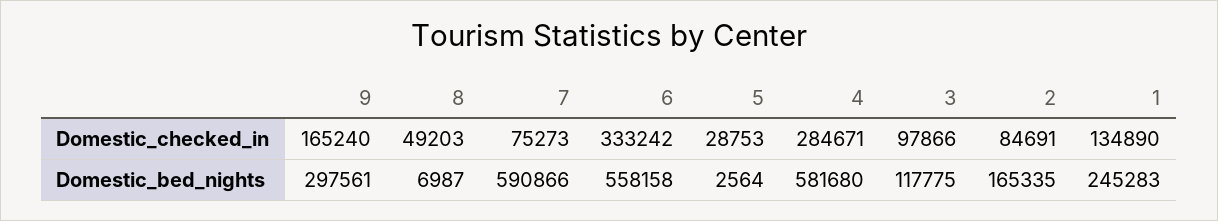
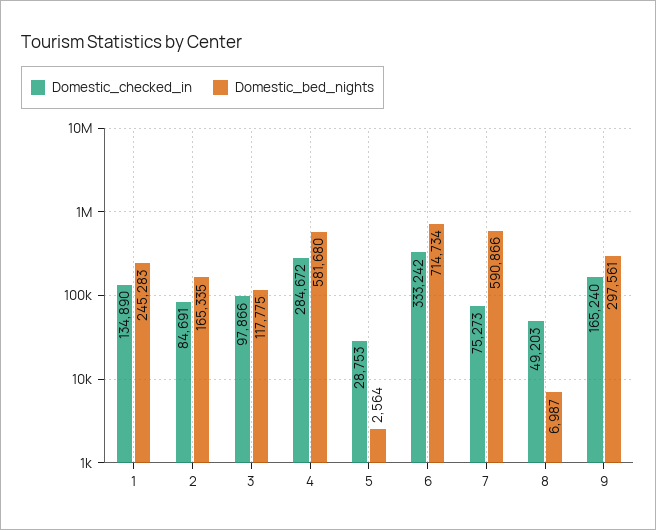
  {
    "Domestic_checked_in": {
      "9": 165240,
      "8": 49203,
      "7": 75273,
      "6": 333242,
      "5": 28753,
-     "4": 284671,
+     "4": 284672,
      "3": 97866,
      "2": 84691,
      "1": 134890
    },
    "Domestic_bed_nights": {
      "9": 297561,
      "8": 6987,
      "7": 590866,
-     "6": 558158,
+     "6": 714734,
      "5": 2564,
      "4": 581680,
      "3": 117775,
      "2": 165335,
      "1": 245283
    }
  }

